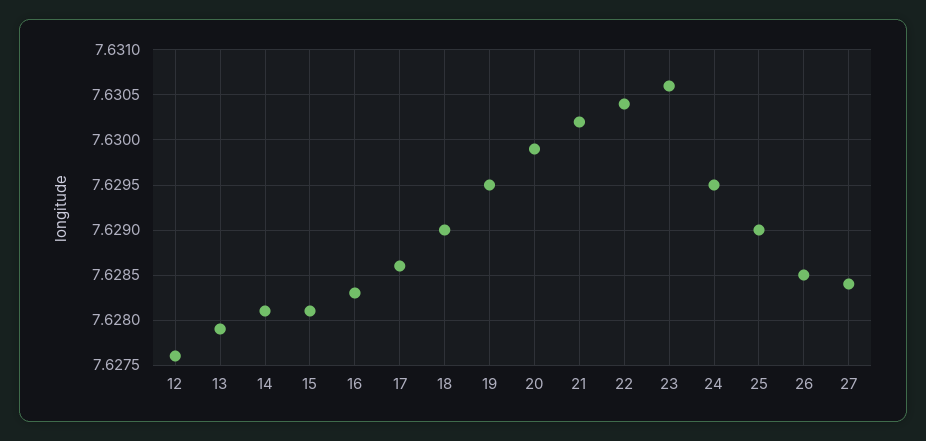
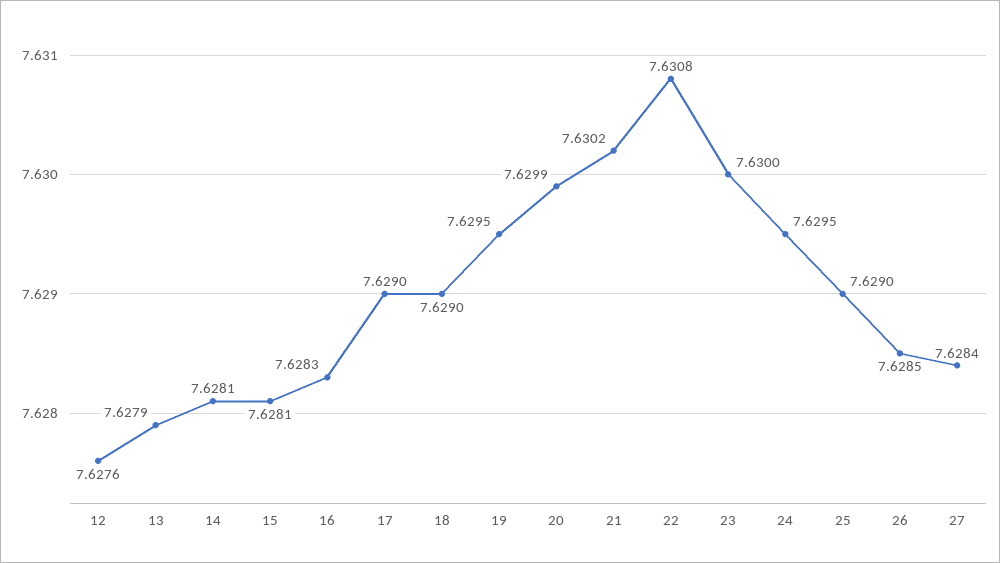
  {
    "12": 7.6276,
    "13": 7.6279,
    "14": 7.6281,
    "15": 7.6281,
    "16": 7.6283,
-   "17": 7.6286,
+   "17": 7.629,
    "18": 7.629,
    "19": 7.6295,
    "20": 7.6299,
    "21": 7.6302,
-   "22": 7.6304,
+   "22": 7.6308,
-   "23": 7.6306,
+   "23": 7.63,
    "24": 7.6295,
    "25": 7.629,
    "26": 7.6285,
    "27": 7.6284
  }

